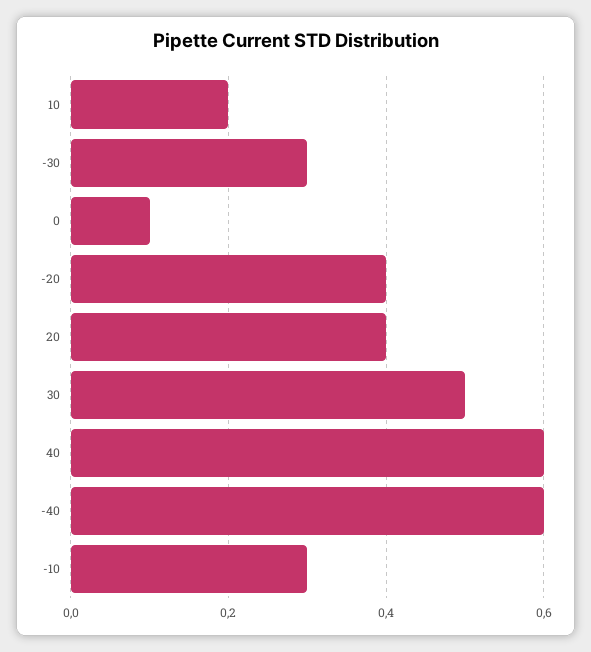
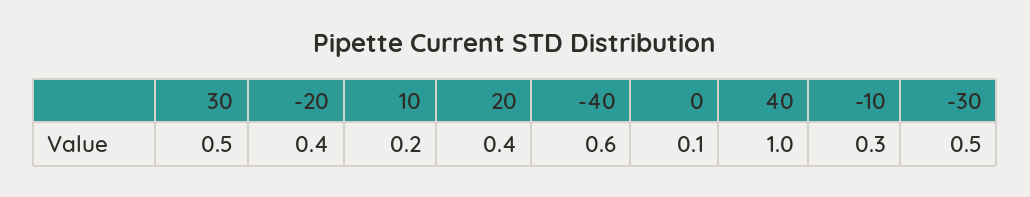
  {
    "10": 0.2,
-   "-30": 0.3,
+   "-30": 0.5,
    "0": 0.1,
    "-20": 0.4,
    "20": 0.4,
    "30": 0.5,
-   "40": 0.6,
+   "40": 1,
    "-40": 0.6,
    "-10": 0.3
  }

